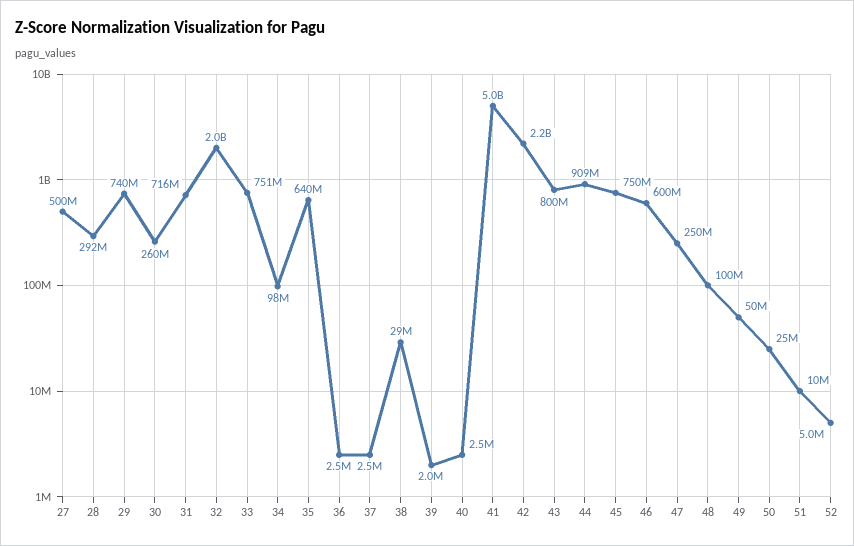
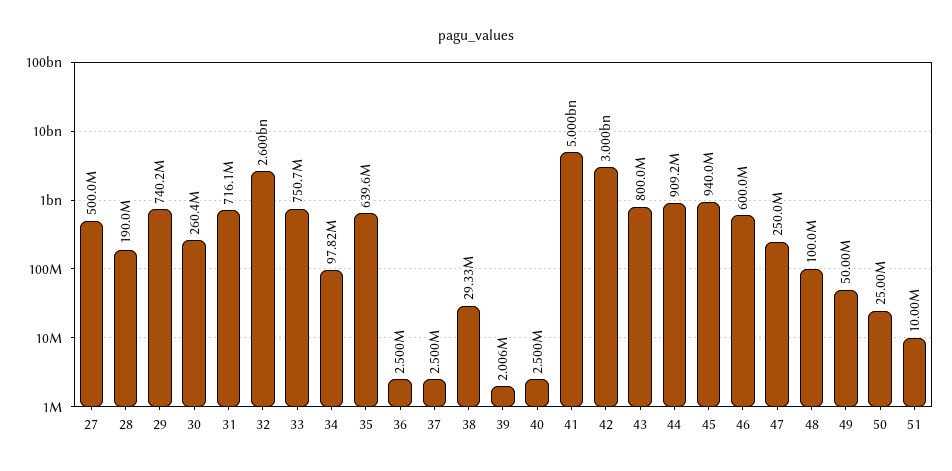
  {
    "27": 500000000,
-   "28": 292000000,
+   "28": 190000000,
    "29": 740200000,
    "30": 260400000,
    "31": 716100000,
-   "32": 2000000000,
+   "32": 2600000000,
    "33": 750700000,
    "34": 97820000,
    "35": 639600000,
    "36": 2500000,
    "37": 2500000,
    "38": 29330000,
    "39": 2006000,
    "40": 2500000,
    "41": 5000000000,
-   "42": 2200000000,
+   "42": 3000000000,
    "43": 800000000,
    "44": 909200000,
-   "45": 750000000,
+   "45": 940000000,
    "46": 600000000,
    "47": 250000000,
    "48": 100000000,
    "49": 50000000,
    "50": 25000000,
-   "51": 10000000,
+   "51": 10000000
-   "52": 5000000
  }

